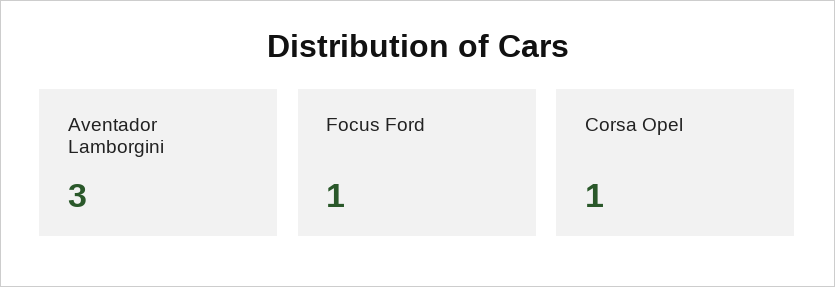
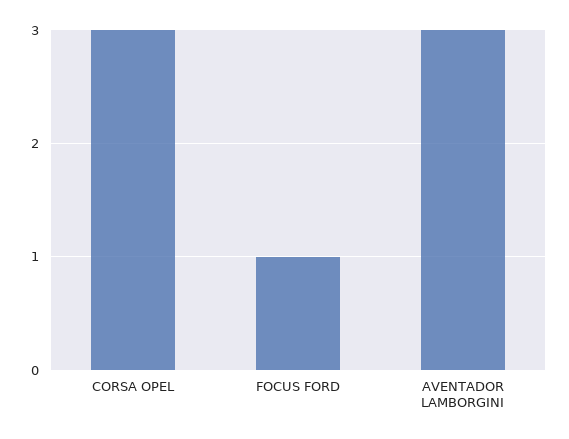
  {
    "Aventador Lamborgini": 3,
    "Focus Ford": 1,
-   "Corsa Opel": 1
+   "Corsa Opel": 3
  }

